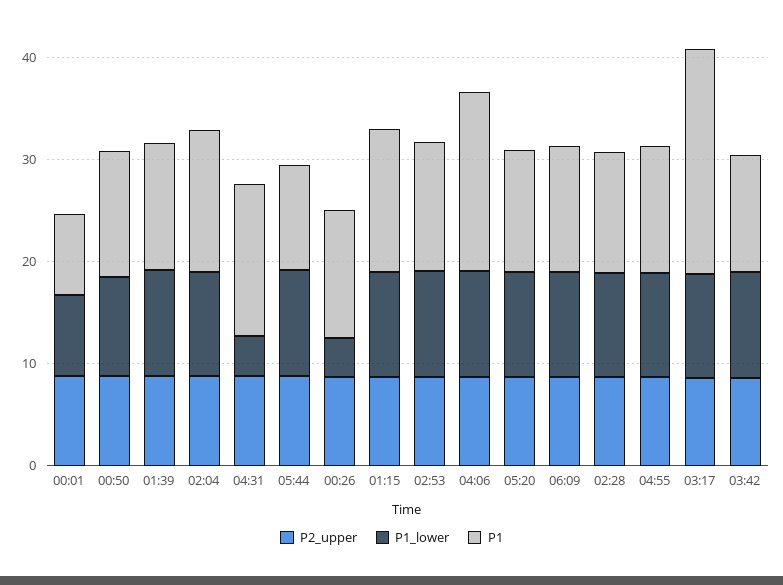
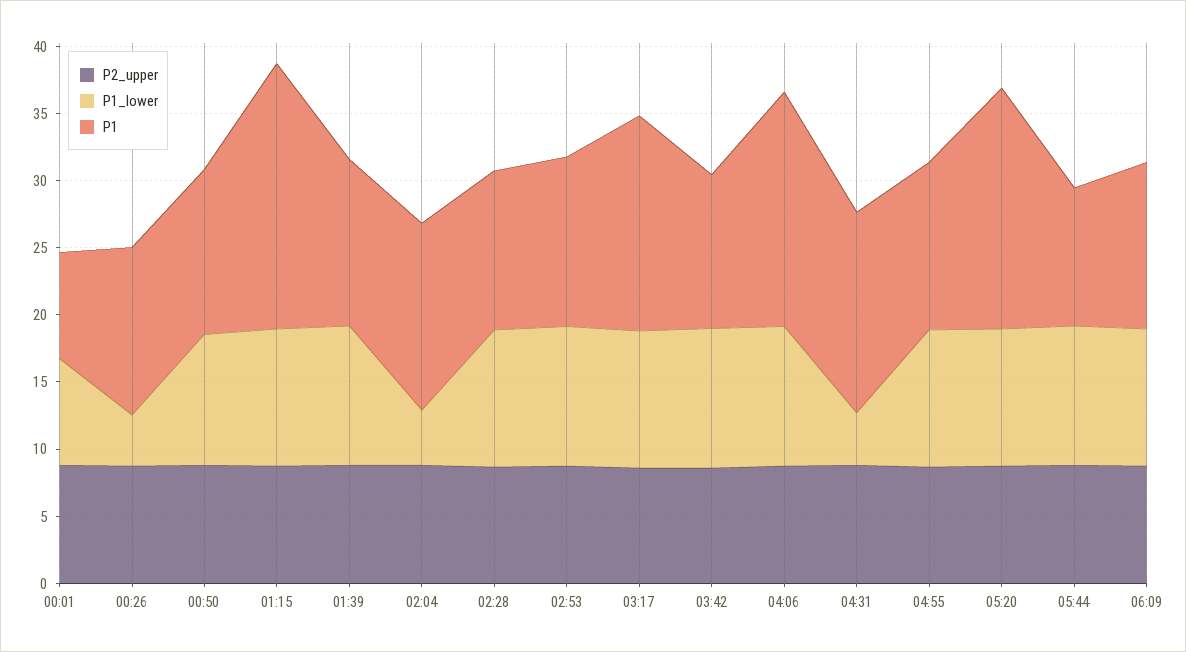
  {
    "P2_upper": {
      "00:01": 9,
      "00:50": 9,
      "01:39": 9,
      "02:04": 9,
      "04:31": 9,
      "05:44": 9,
      "00:26": 9,
      "01:15": 9,
      "02:53": 9,
      "04:06": 9,
      "05:20": 9,
      "06:09": 9,
      "02:28": 9,
      "04:55": 9,
      "03:17": 9,
      "03:42": 9
    },
    "P1_lower": {
      "00:01": 8,
      "00:50": 10,
      "01:39": 10,
-     "02:04": 10,
+     "02:04": 4,
      "04:31": 4,
      "05:44": 10,
      "00:26": 4,
      "01:15": 10,
      "02:53": 10,
      "04:06": 10,
      "05:20": 10,
      "06:09": 10,
      "02:28": 10,
      "04:55": 10,
      "03:17": 10,
      "03:42": 10
    },
    "P1": {
      "00:01": 8,
      "00:50": 12,
      "01:39": 12,
      "02:04": 14,
      "04:31": 15,
      "05:44": 10,
      "00:26": 13,
-     "01:15": 14,
+     "01:15": 20,
      "02:53": 13,
      "04:06": 17,
-     "05:20": 12,
+     "05:20": 18,
      "06:09": 12,
      "02:28": 12,
      "04:55": 12,
-     "03:17": 22,
+     "03:17": 16,
      "03:42": 11
    }
  }

